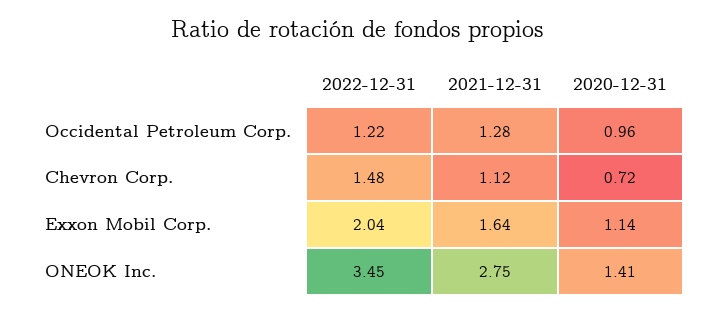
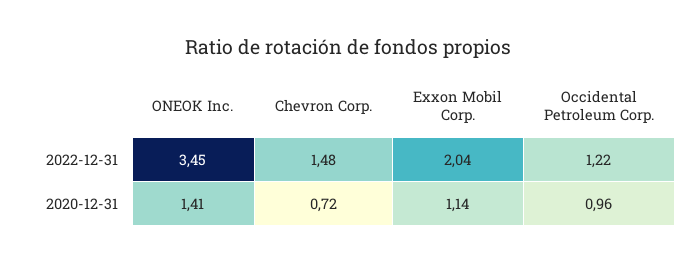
  {
    "2022-12-31": {
      "Occidental Petroleum Corp.": 1.22,
      "Chevron Corp.": 1.48,
      "Exxon Mobil Corp.": 2.04,
      "ONEOK Inc.": 3.45
    },
-   "2021-12-31": {
-     "Occidental Petroleum Corp.": 1.28,
-     "Chevron Corp.": 1.12,
-     "Exxon Mobil Corp.": 1.64,
-     "ONEOK Inc.": 2.75
-   },
    "2020-12-31": {
      "Occidental Petroleum Corp.": 0.96,
      "Chevron Corp.": 0.72,
      "Exxon Mobil Corp.": 1.14,
      "ONEOK Inc.": 1.41
    }
  }

